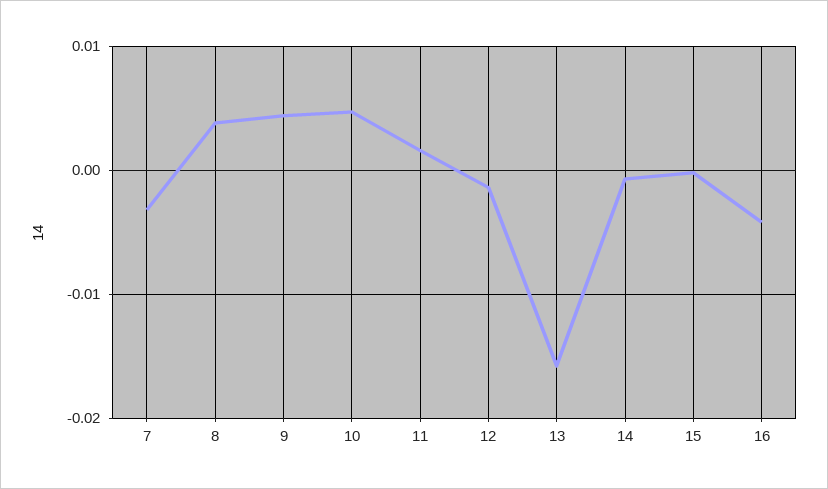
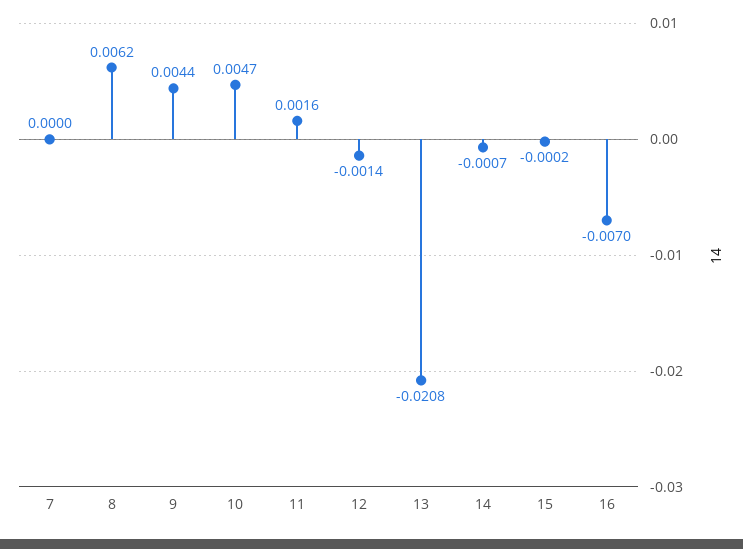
  {
-   "7": -0.003,
+   "7": 0,
-   "8": 0.004,
+   "8": 0.0062,
    "9": 0.0044,
    "10": 0.0047,
    "11": 0.0016,
    "12": -0.0014,
-   "13": -0.016,
+   "13": -0.0208,
    "14": -0.0007,
    "15": -0.0002,
-   "16": -0.004
+   "16": -0.007
  }

